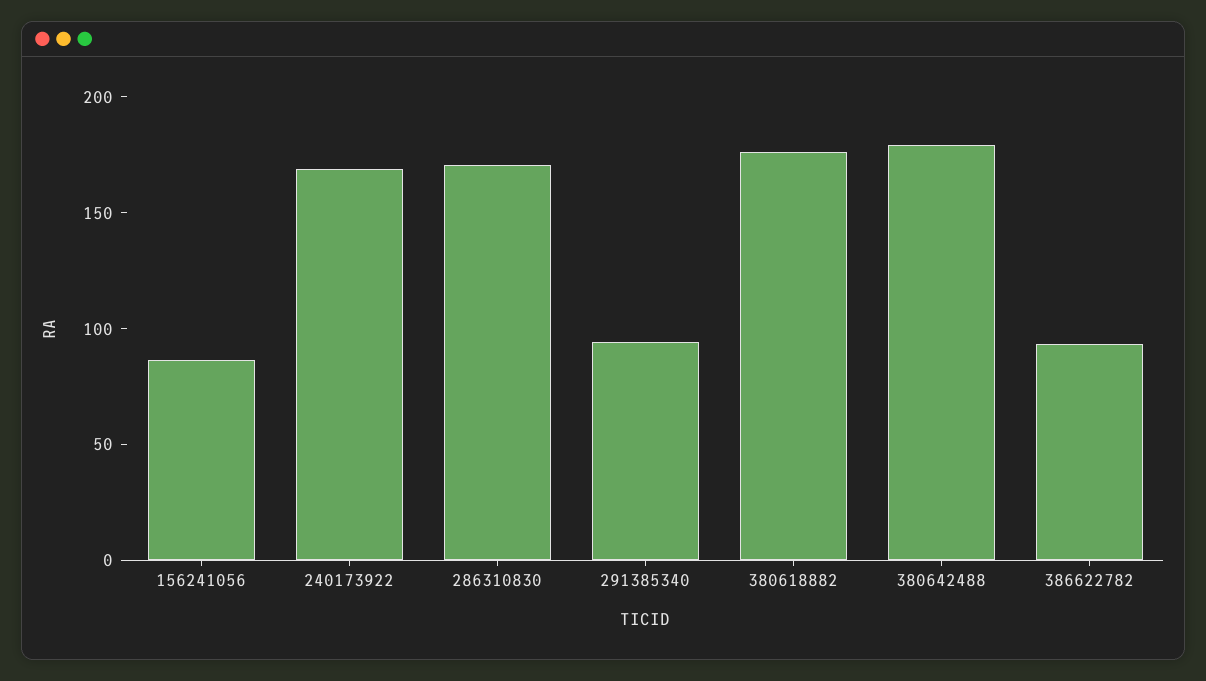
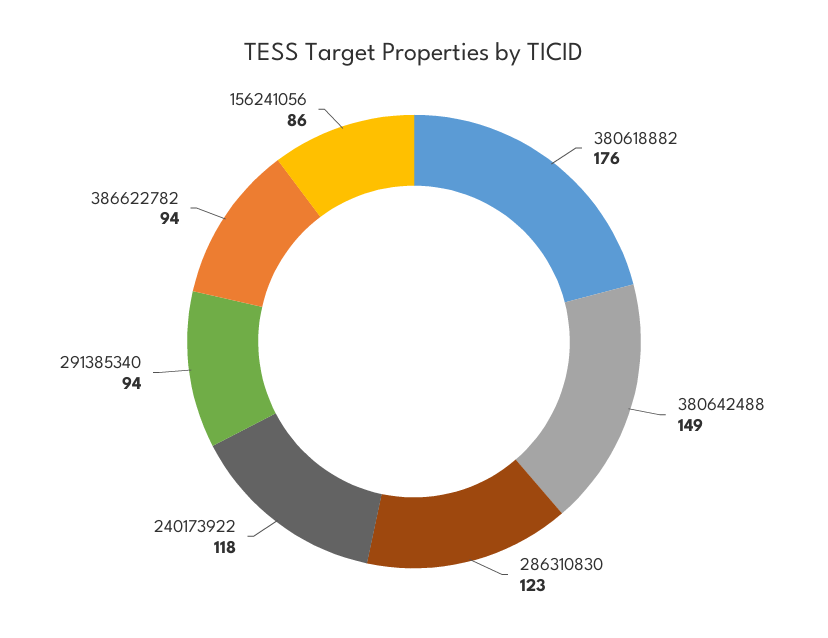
  {
    "156241056": 86,
-   "240173922": 170,
+   "240173922": 118,
-   "286310830": 170,
+   "286310830": 123,
    "291385340": 94,
    "380618882": 176,
-   "380642488": 180,
+   "380642488": 149,
    "386622782": 94
  }

